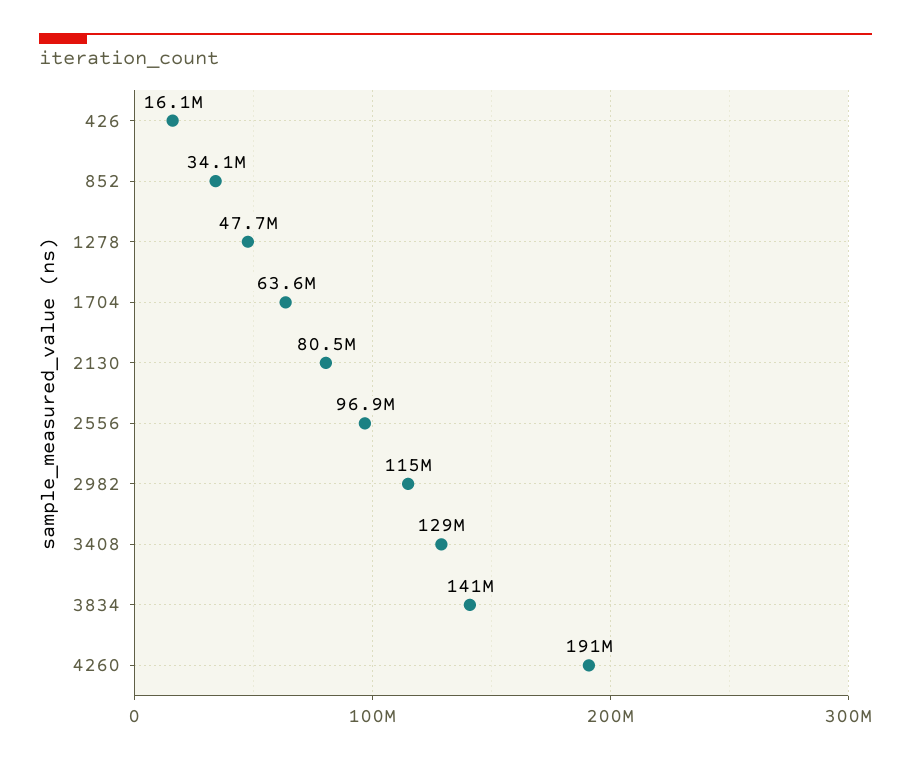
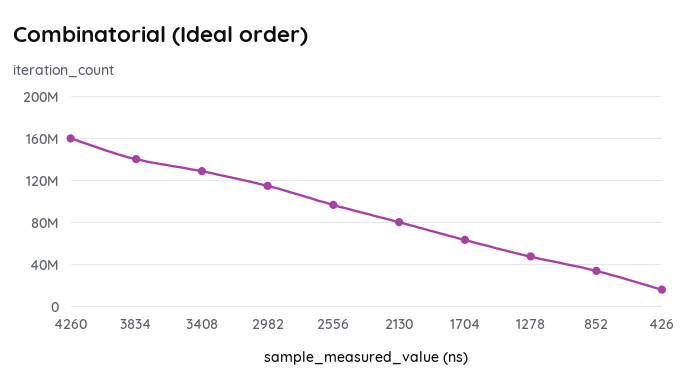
  {
    "426": 16100000,
    "852": 34100000,
    "1278": 47700000,
    "1704": 63600000,
    "2130": 80500000,
    "2556": 96900000,
    "2982": 115000000,
    "3408": 129000000,
    "3834": 141000000,
-   "4260": 191000000
+   "4260": 160000000
  }

